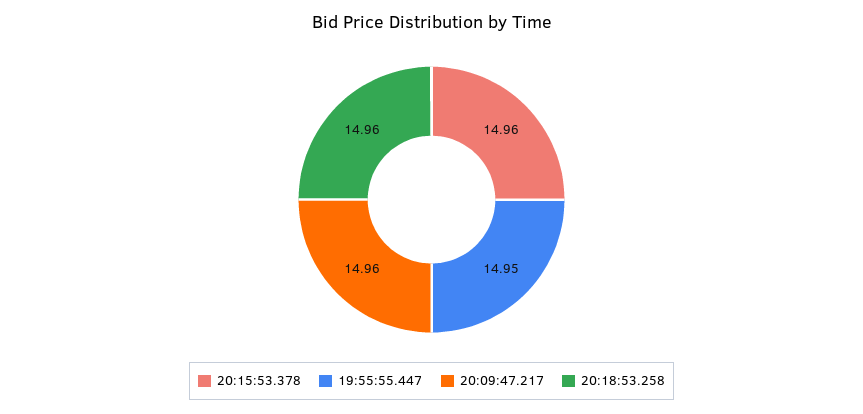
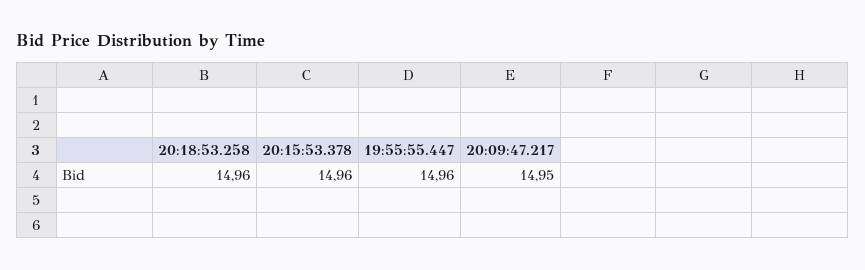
  {
    "20:15:53.378": 14.96,
-   "19:55:55.447": 14.95,
+   "19:55:55.447": 14.96,
-   "20:09:47.217": 14.96,
+   "20:09:47.217": 14.95,
    "20:18:53.258": 14.96
  }

